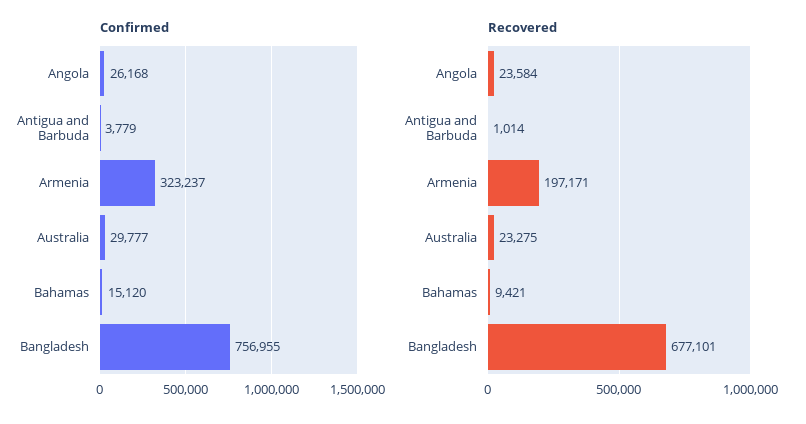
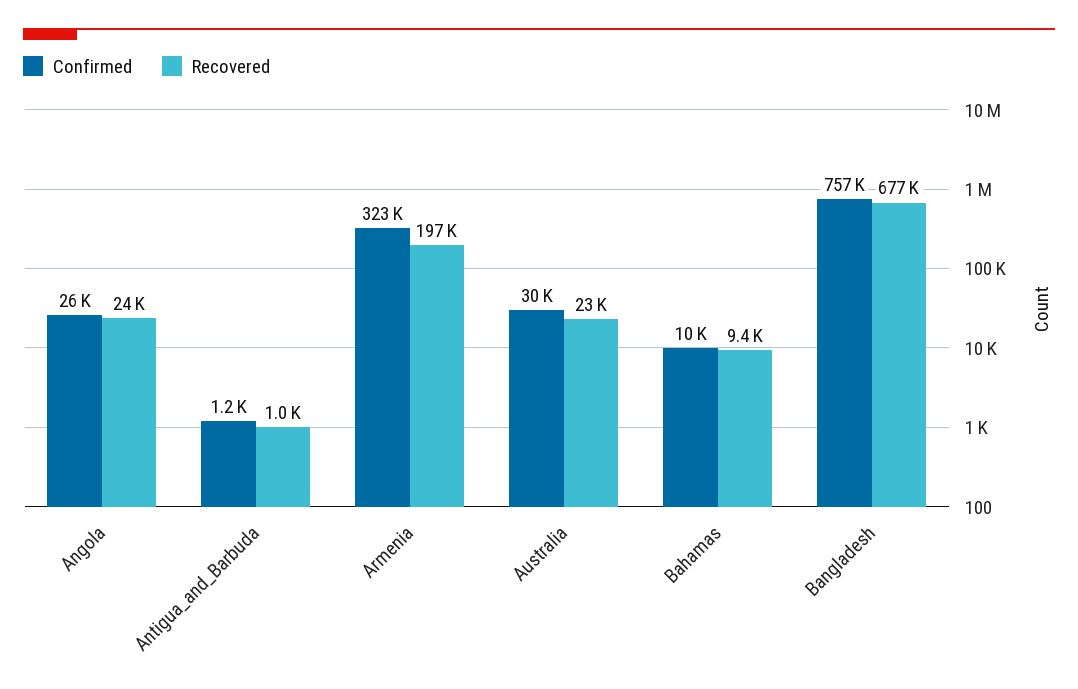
  {
    "Confirmed": {
      "Angola": 26168,
-     "Antigua and Barbuda": 3779,
+     "Antigua and Barbuda": 1200,
      "Armenia": 323237,
      "Australia": 29777,
-     "Bahamas": 15120,
+     "Bahamas": 10000,
      "Bangladesh": 756955
    },
    "Recovered": {
      "Angola": 23584,
      "Antigua and Barbuda": 1014,
      "Armenia": 197171,
      "Australia": 23275,
      "Bahamas": 9421,
      "Bangladesh": 677101
    }
  }

